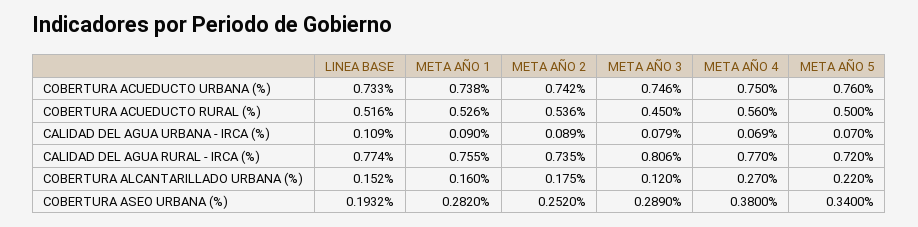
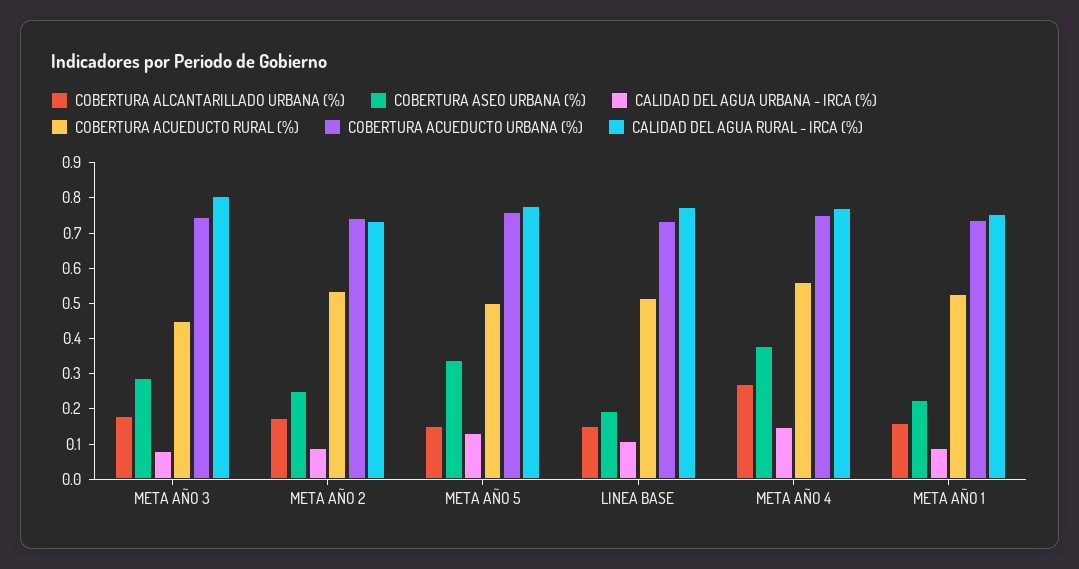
  {
    "COBERTURA ACUEDUCTO URBANA (%)": {
      "LINEA BASE": 0.733,
      "META AÑO 1": 0.738,
      "META AÑO 2": 0.742,
      "META AÑO 3": 0.746,
      "META AÑO 4": 0.75,
      "META AÑO 5": 0.76
    },
    "COBERTURA ACUEDUCTO RURAL (%)": {
      "LINEA BASE": 0.516,
      "META AÑO 1": 0.526,
      "META AÑO 2": 0.536,
      "META AÑO 3": 0.45,
      "META AÑO 4": 0.56,
      "META AÑO 5": 0.5
    },
    "CALIDAD DEL AGUA URBANA - IRCA (%)": {
      "LINEA BASE": 0.109,
      "META AÑO 1": 0.09,
      "META AÑO 2": 0.089,
      "META AÑO 3": 0.079,
-     "META AÑO 4": 0.069,
+     "META AÑO 4": 0.15,
-     "META AÑO 5": 0.07
+     "META AÑO 5": 0.125
    },
    "CALIDAD DEL AGUA RURAL - IRCA (%)": {
      "LINEA BASE": 0.774,
      "META AÑO 1": 0.755,
      "META AÑO 2": 0.735,
      "META AÑO 3": 0.806,
      "META AÑO 4": 0.77,
-     "META AÑO 5": 0.72
+     "META AÑO 5": 0.775
    },
    "COBERTURA ALCANTARILLADO URBANA (%)": {
      "LINEA BASE": 0.152,
      "META AÑO 1": 0.16,
      "META AÑO 2": 0.175,
-     "META AÑO 3": 0.12,
+     "META AÑO 3": 0.175,
      "META AÑO 4": 0.27,
-     "META AÑO 5": 0.22
+     "META AÑO 5": 0.15
    },
    "COBERTURA ASEO URBANA (%)": {
      "LINEA BASE": 0.1932,
-     "META AÑO 1": 0.282,
+     "META AÑO 1": 0.225,
      "META AÑO 2": 0.252,
      "META AÑO 3": 0.289,
      "META AÑO 4": 0.38,
      "META AÑO 5": 0.34
    }
  }

